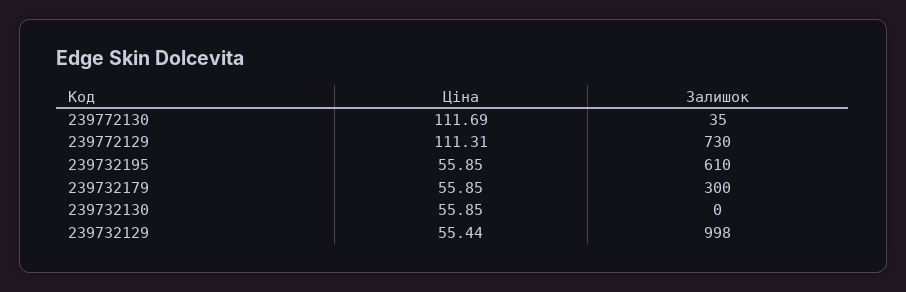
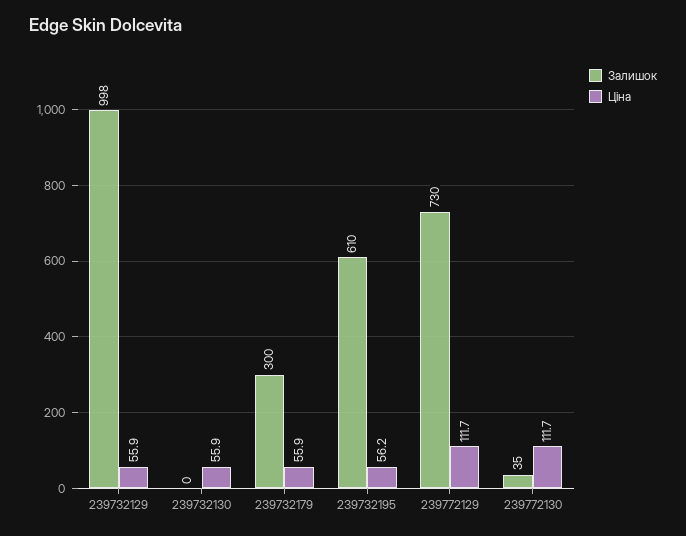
  {
    "Ціна": {
      "239772130": 111.69,
-     "239772129": 111.31,
+     "239772129": 111.7,
-     "239732195": 55.85,
+     "239732195": 56.2,
      "239732179": 55.85,
      "239732130": 55.85,
-     "239732129": 55.44
+     "239732129": 55.9
    },
    "Залишок": {
      "239772130": 35,
      "239772129": 730,
      "239732195": 610,
      "239732179": 300,
      "239732130": 0,
      "239732129": 998
    }
  }

